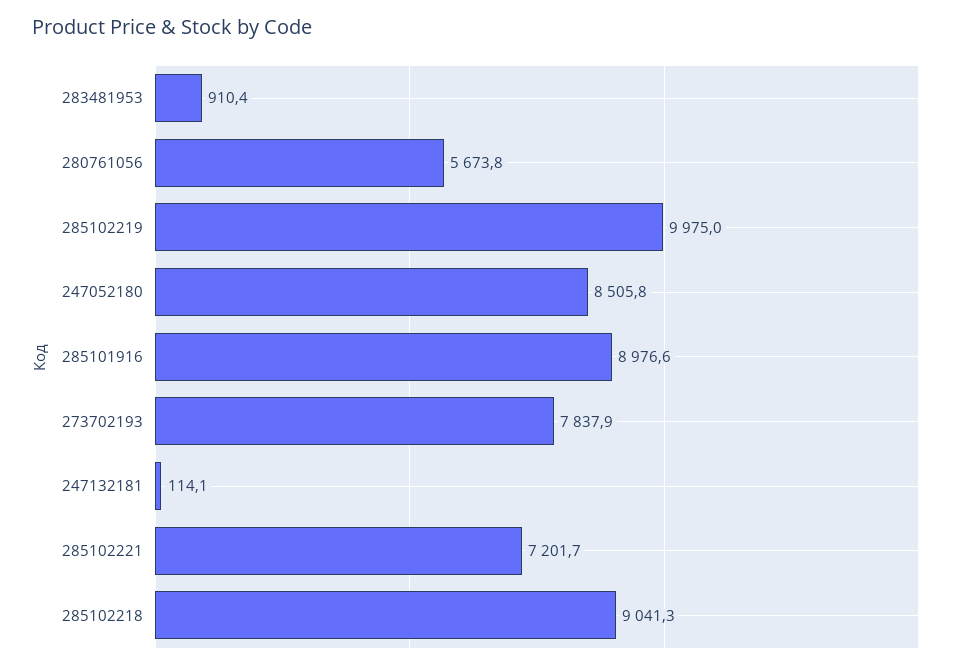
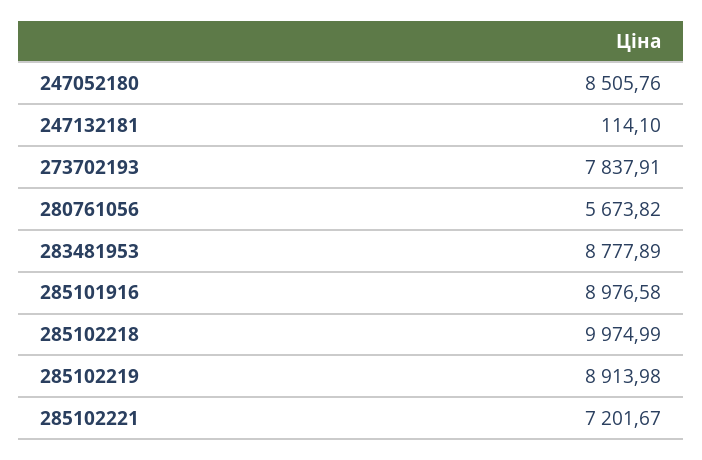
  {
-   "283481953": 910.4,
+   "283481953": 8777.89,
    "280761056": 5673.82,
-   "285102219": 9975,
+   "285102219": 8913.98,
    "247052180": 8505.76,
    "285101916": 8976.58,
    "273702193": 7837.91,
    "247132181": 114.1,
    "285102221": 7201.67,
-   "285102218": 9041.3
+   "285102218": 9974.99
  }

